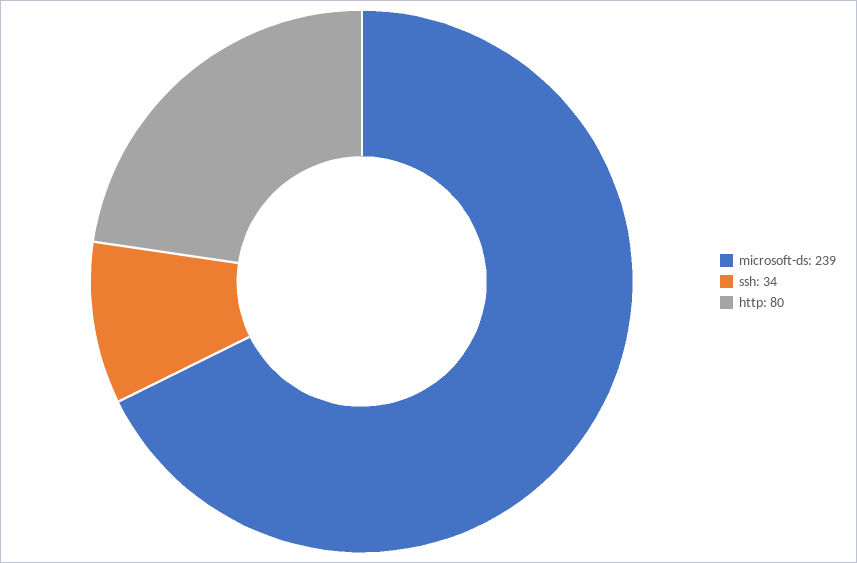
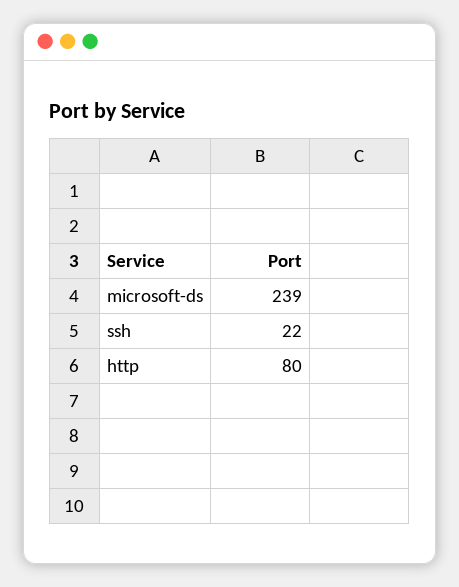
  {
    "microsoft-ds": 239,
-   "ssh": 34,
+   "ssh": 22,
    "http": 80
  }

